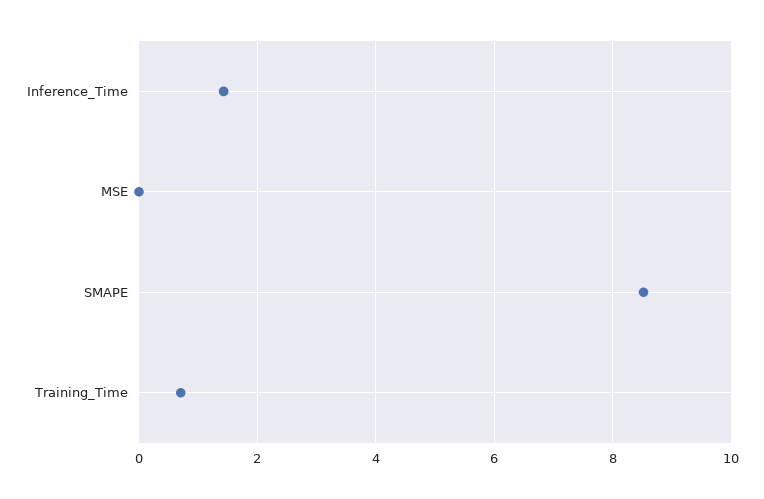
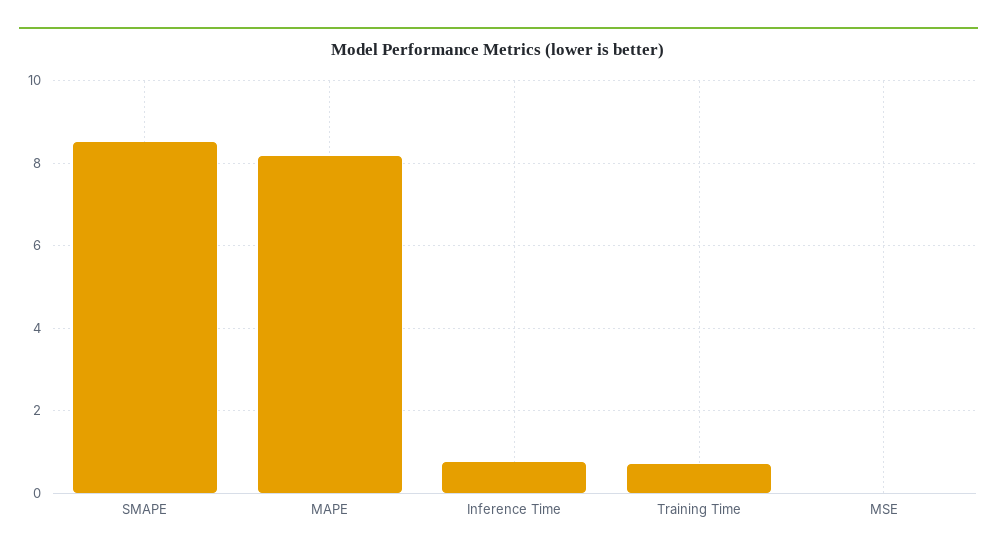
  {
-   "Inference_Time": 1.4,
+   "Inference_Time": 0.8,
    "MSE": 0,
    "SMAPE": 8.6,
-   "Training_Time": 0.8
+   "Training_Time": 0.8,
+   "MAPE": 8.2
  }

